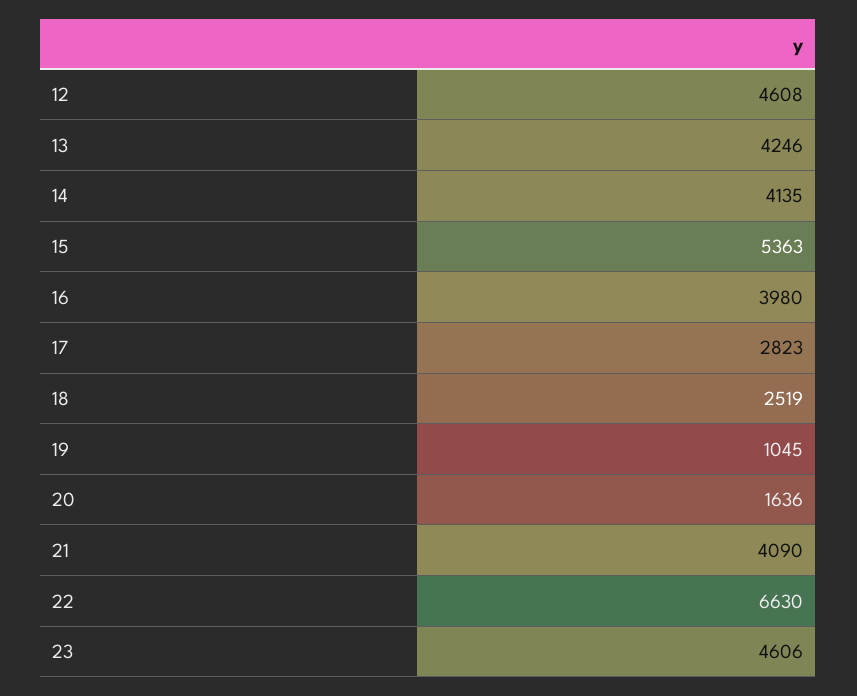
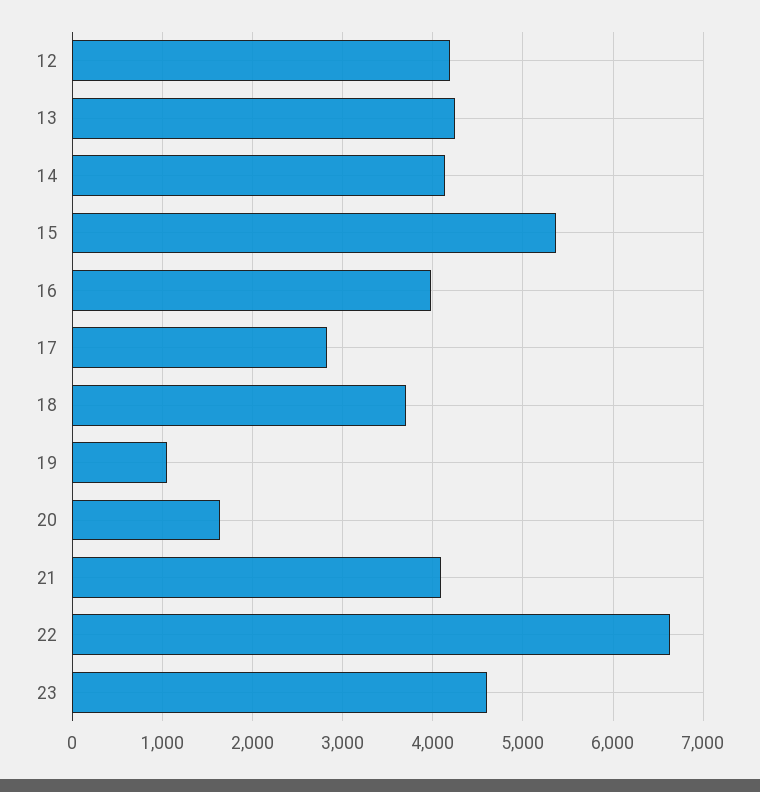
  {
-   "12": 4608,
+   "12": 4200,
    "13": 4246,
    "14": 4135,
    "15": 5363,
    "16": 3980,
    "17": 2823,
-   "18": 2519,
+   "18": 3700,
    "19": 1045,
    "20": 1636,
    "21": 4090,
    "22": 6630,
    "23": 4606
  }

